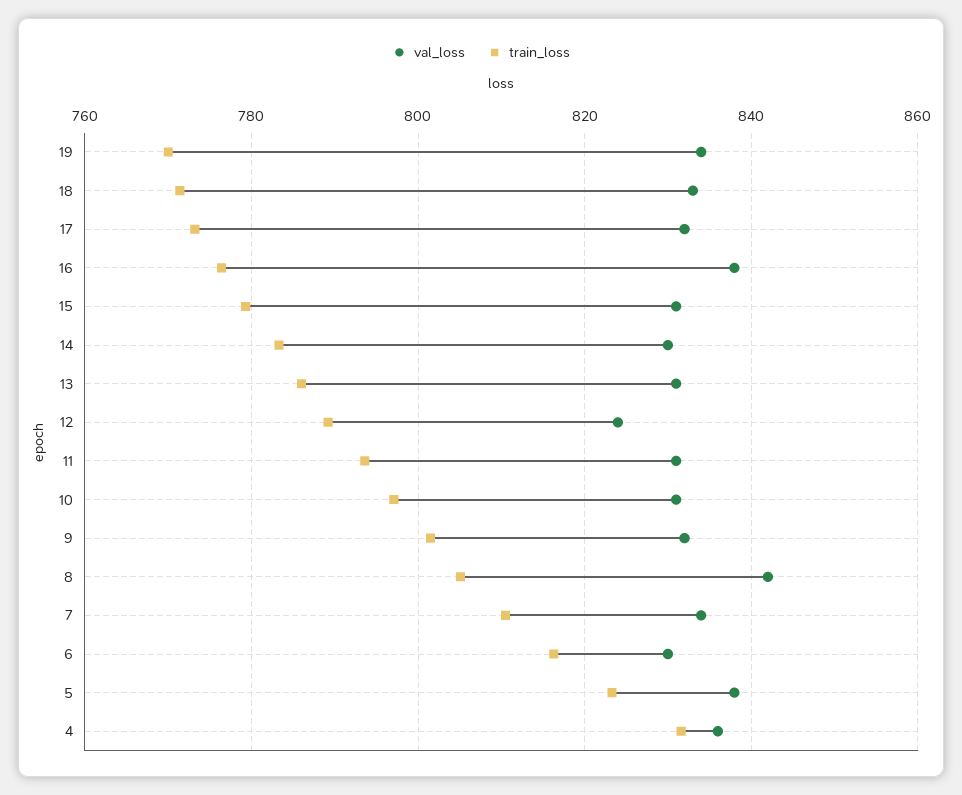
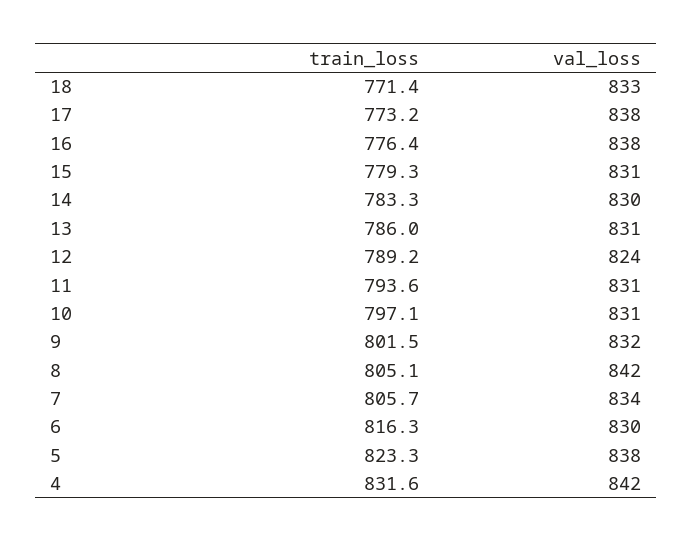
  {
    "val_loss": {
-     "19": 834,
      "18": 833,
-     "17": 832,
+     "17": 838,
      "16": 838,
      "15": 831,
      "14": 830,
      "13": 831,
      "12": 824,
      "11": 831,
      "10": 831,
      "9": 832,
      "8": 842,
      "7": 834,
      "6": 830,
      "5": 838,
-     "4": 836
+     "4": 842
    },
    "train_loss": {
-     "19": 770,
      "18": 771.4,
      "17": 773.2,
      "16": 776.4,
      "15": 779.3,
      "14": 783.3,
      "13": 786,
      "12": 789.2,
      "11": 793.6,
      "10": 797.1,
      "9": 801.5,
      "8": 805.1,
-     "7": 810,
+     "7": 805.7,
      "6": 816.3,
      "5": 823.3,
      "4": 831.6
    }
  }

